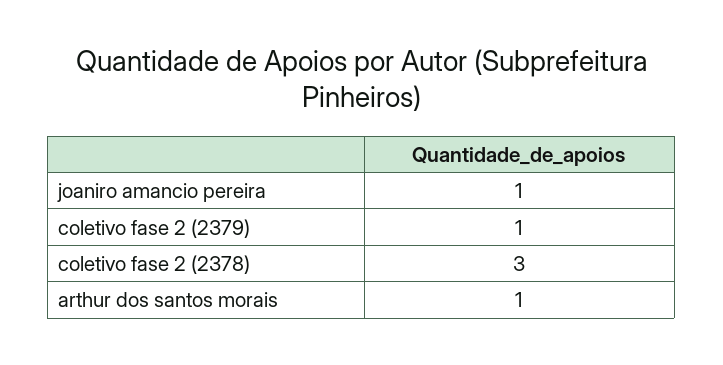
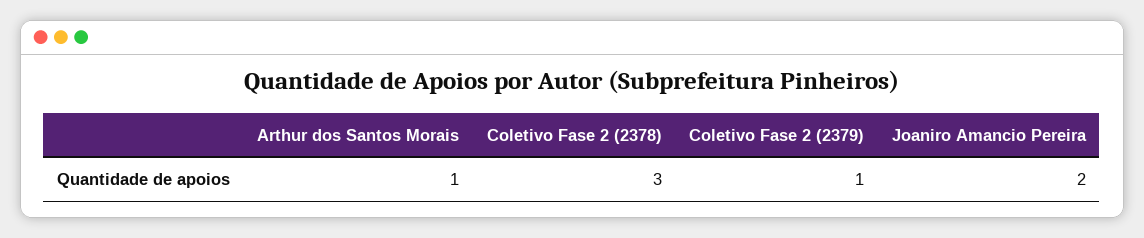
  {
-   "joaniro amancio pereira": 1,
+   "joaniro amancio pereira": 2,
    "coletivo fase 2 (2379)": 1,
    "coletivo fase 2 (2378)": 3,
    "arthur dos santos morais": 1
  }

